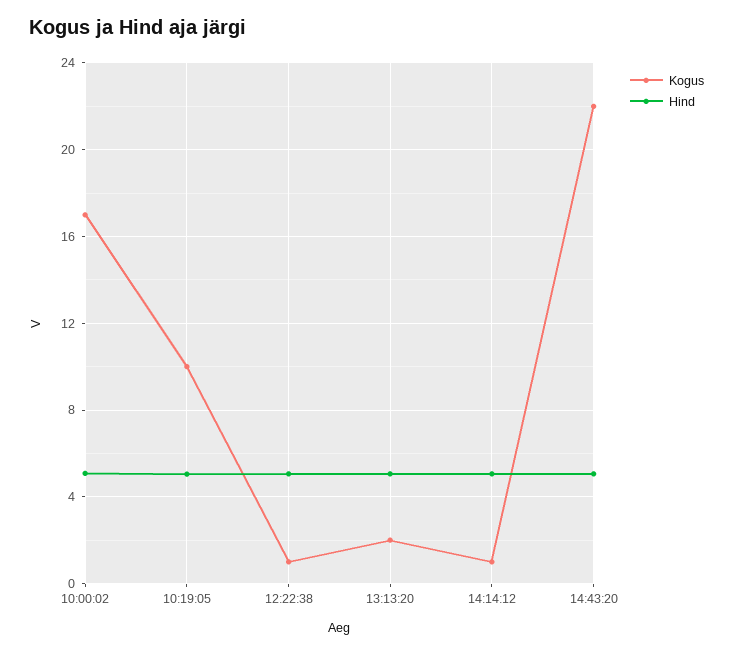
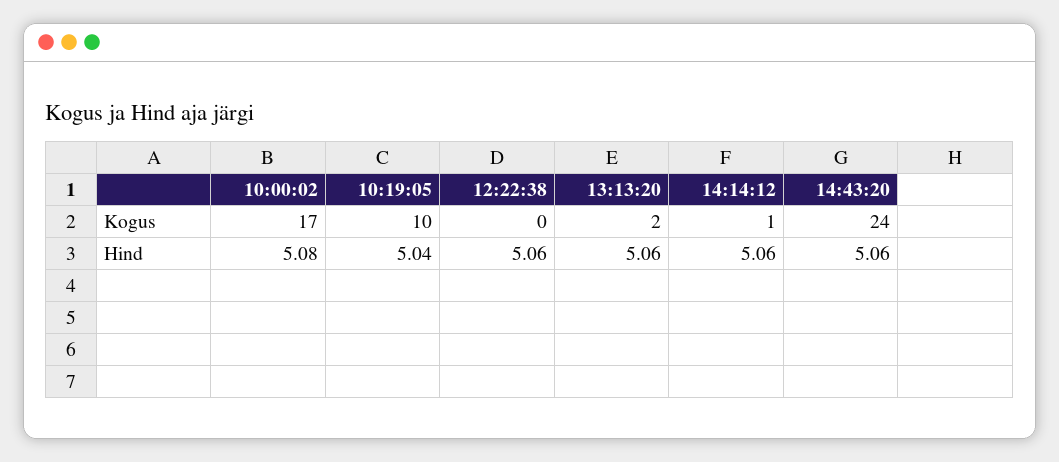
  {
    "Kogus": {
      "10:00:02": 17,
      "10:19:05": 10,
-     "12:22:38": 1,
+     "12:22:38": 0,
      "13:13:20": 2,
      "14:14:12": 1,
-     "14:43:20": 22
+     "14:43:20": 24
    },
    "Hind": {
      "10:00:02": 5.08,
      "10:19:05": 5.04,
      "12:22:38": 5.06,
      "13:13:20": 5.06,
      "14:14:12": 5.06,
      "14:43:20": 5.06
    }
  }

